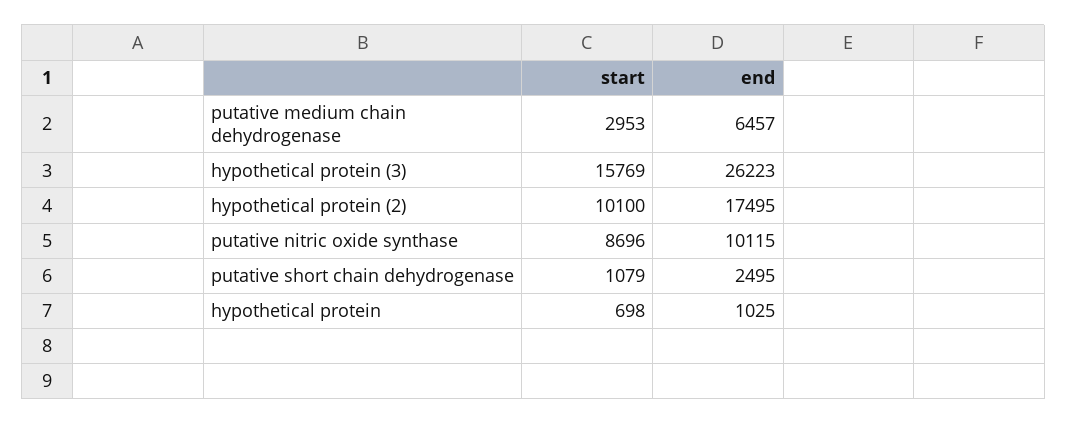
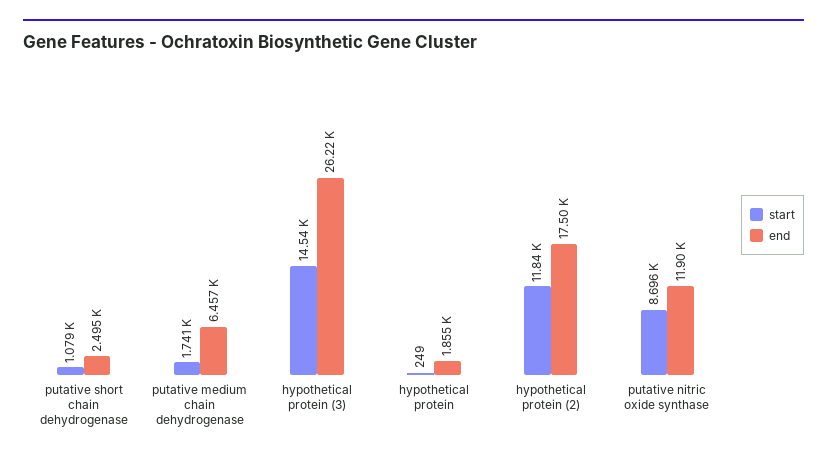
  {
    "start": {
-     "putative medium chain dehydrogenase": 2953,
+     "putative medium chain dehydrogenase": 1741,
-     "hypothetical protein (3)": 15769,
+     "hypothetical protein (3)": 14540,
-     "hypothetical protein (2)": 10100,
+     "hypothetical protein (2)": 11840,
      "putative nitric oxide synthase": 8696,
      "putative short chain dehydrogenase": 1079,
-     "hypothetical protein": 698
+     "hypothetical protein": 249
    },
    "end": {
      "putative medium chain dehydrogenase": 6457,
      "hypothetical protein (3)": 26223,
      "hypothetical protein (2)": 17495,
-     "putative nitric oxide synthase": 10115,
+     "putative nitric oxide synthase": 11900,
      "putative short chain dehydrogenase": 2495,
-     "hypothetical protein": 1025
+     "hypothetical protein": 1855
    }
  }

